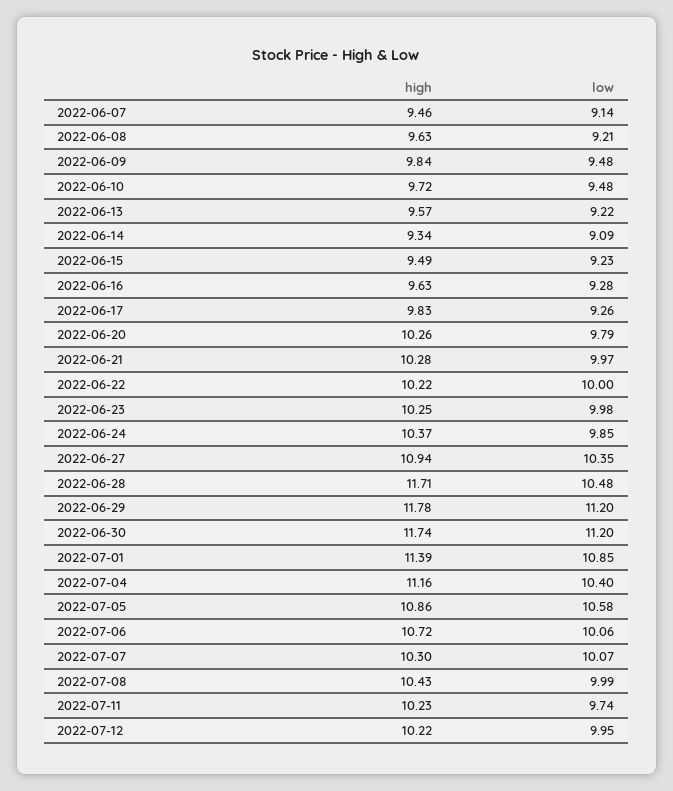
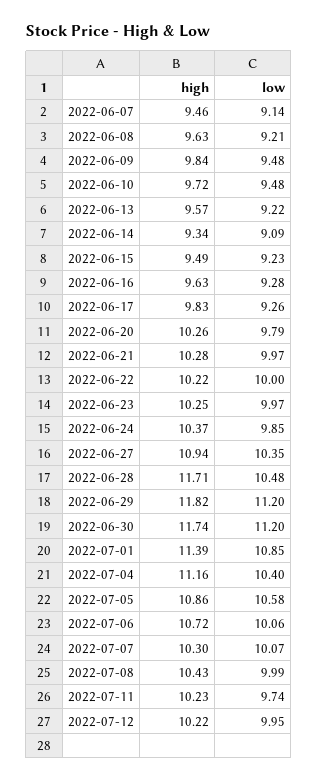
  {
    "high": {
      "2022-06-07": 9.46,
      "2022-06-08": 9.63,
      "2022-06-09": 9.84,
      "2022-06-10": 9.72,
      "2022-06-13": 9.57,
      "2022-06-14": 9.34,
      "2022-06-15": 9.49,
      "2022-06-16": 9.63,
      "2022-06-17": 9.83,
      "2022-06-20": 10.26,
      "2022-06-21": 10.28,
      "2022-06-22": 10.22,
      "2022-06-23": 10.25,
      "2022-06-24": 10.37,
      "2022-06-27": 10.94,
      "2022-06-28": 11.71,
-     "2022-06-29": 11.78,
+     "2022-06-29": 11.82,
      "2022-06-30": 11.74,
      "2022-07-01": 11.39,
      "2022-07-04": 11.16,
      "2022-07-05": 10.86,
      "2022-07-06": 10.72,
      "2022-07-07": 10.3,
      "2022-07-08": 10.43,
      "2022-07-11": 10.23,
      "2022-07-12": 10.22
    },
    "low": {
      "2022-06-07": 9.14,
      "2022-06-08": 9.21,
      "2022-06-09": 9.48,
      "2022-06-10": 9.48,
      "2022-06-13": 9.22,
      "2022-06-14": 9.09,
      "2022-06-15": 9.23,
      "2022-06-16": 9.28,
      "2022-06-17": 9.26,
      "2022-06-20": 9.79,
      "2022-06-21": 9.97,
      "2022-06-22": 10,
-     "2022-06-23": 9.98,
+     "2022-06-23": 9.97,
      "2022-06-24": 9.85,
      "2022-06-27": 10.35,
      "2022-06-28": 10.48,
      "2022-06-29": 11.2,
      "2022-06-30": 11.2,
      "2022-07-01": 10.85,
      "2022-07-04": 10.4,
      "2022-07-05": 10.58,
      "2022-07-06": 10.06,
      "2022-07-07": 10.07,
      "2022-07-08": 9.99,
      "2022-07-11": 9.74,
      "2022-07-12": 9.95
    }
  }

